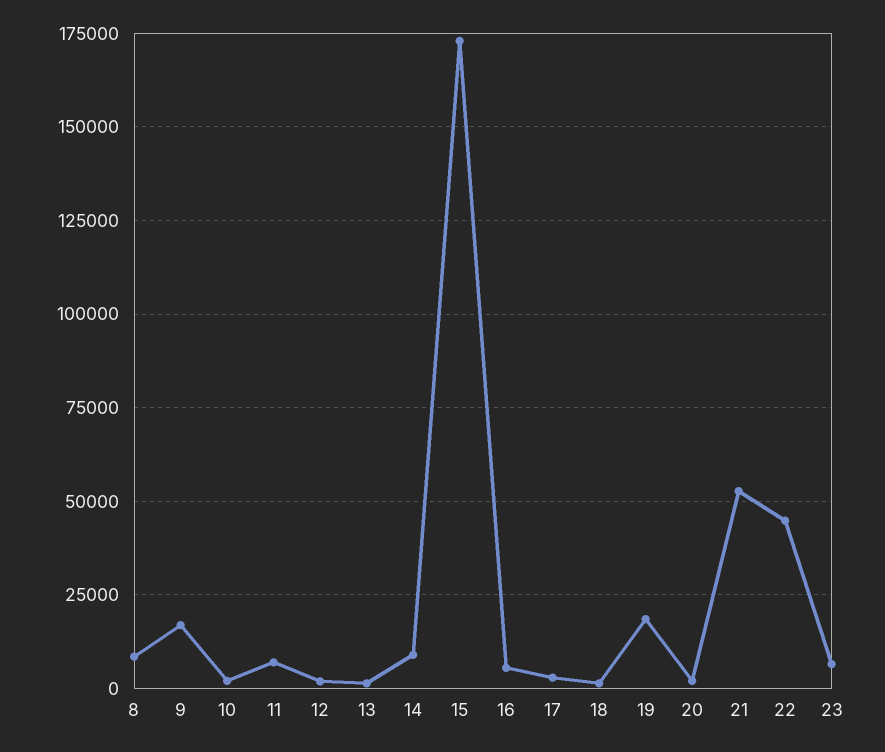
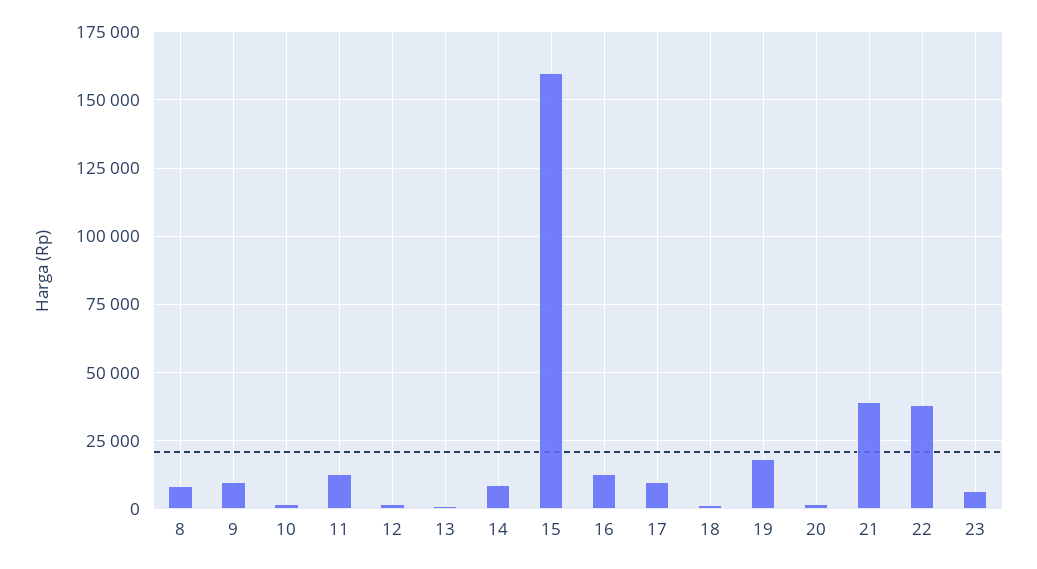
  {
    "8": 7500,
-   "9": 17500,
+   "9": 10000,
    "10": 2500,
-   "11": 7500,
+   "11": 12500,
    "12": 2500,
    "13": 2500,
    "14": 10000,
-   "15": 172500,
+   "15": 160000,
-   "16": 5000,
+   "16": 12500,
-   "17": 2500,
+   "17": 10000,
    "18": 2500,
    "19": 17500,
    "20": 2500,
-   "21": 52500,
+   "21": 40000,
-   "22": 45000,
+   "22": 37500,
    "23": 7500
  }

